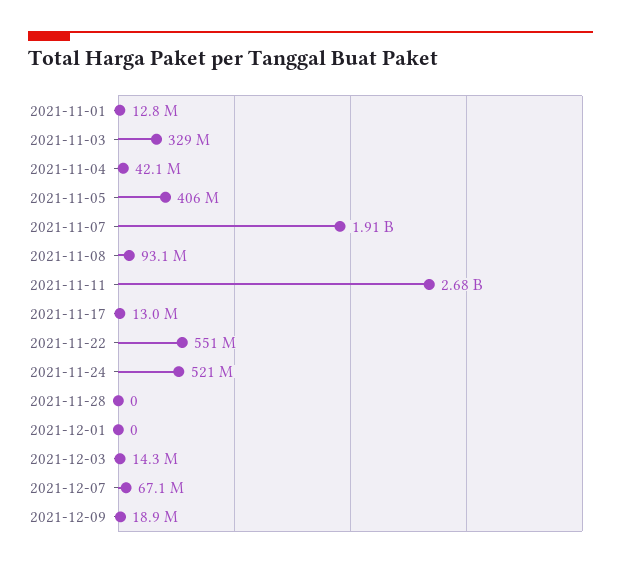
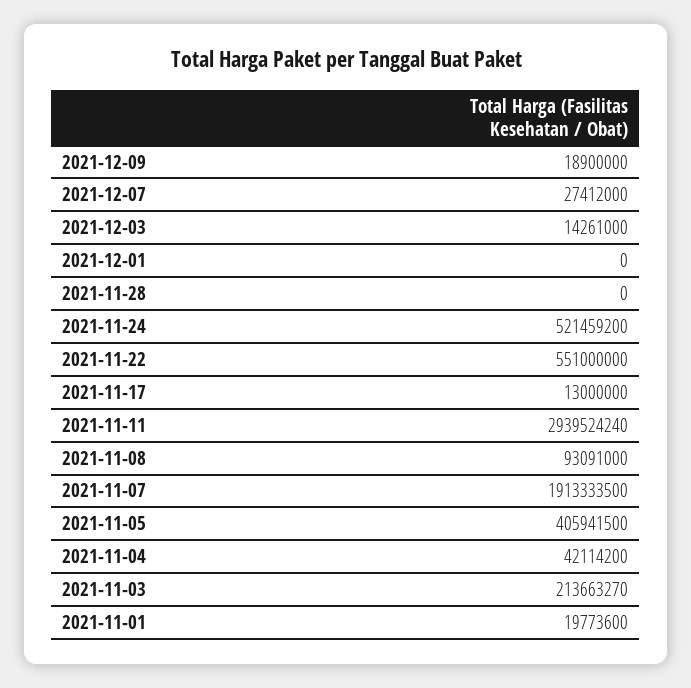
  {
-   "2021-11-01": 12800000,
+   "2021-11-01": 19773600,
-   "2021-11-03": 329000000,
+   "2021-11-03": 213663270,
    "2021-11-04": 42114200,
    "2021-11-05": 405941500,
    "2021-11-07": 1913333500,
    "2021-11-08": 93091000,
-   "2021-11-11": 2680000000,
+   "2021-11-11": 2939524240,
    "2021-11-17": 13000000,
    "2021-11-22": 551000000,
    "2021-11-24": 521459200,
    "2021-11-28": 0,
    "2021-12-01": 0,
    "2021-12-03": 14261000,
-   "2021-12-07": 67100000,
+   "2021-12-07": 27412000,
    "2021-12-09": 18900000
  }

